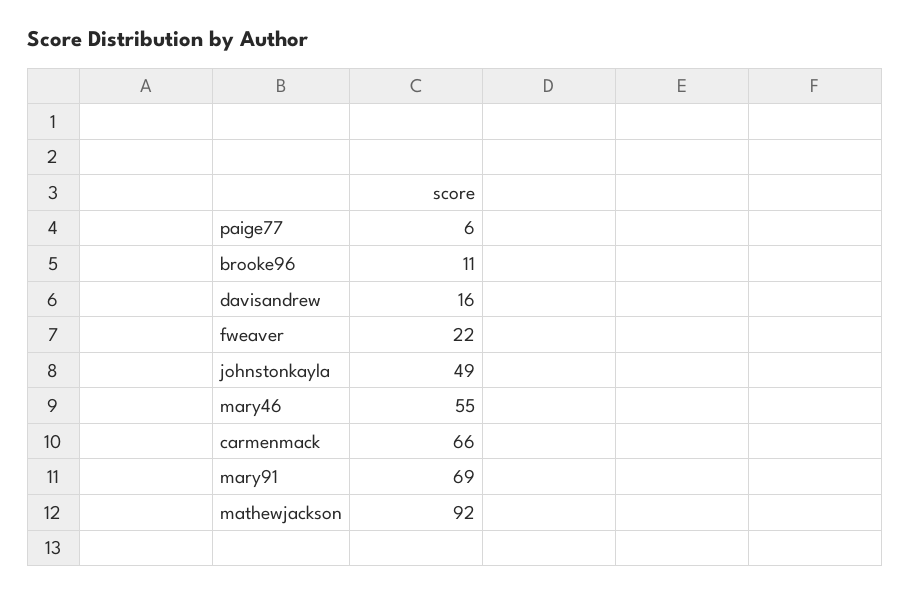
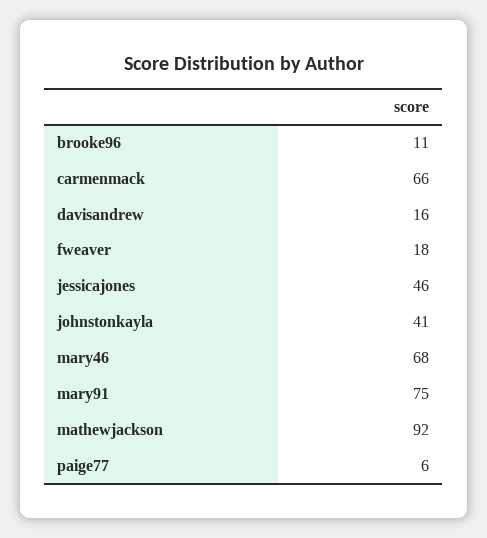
  {
    "paige77": 6,
    "brooke96": 11,
    "davisandrew": 16,
-   "fweaver": 22,
+   "fweaver": 18,
-   "johnstonkayla": 49,
+   "johnstonkayla": 41,
-   "mary46": 55,
+   "mary46": 68,
    "carmenmack": 66,
-   "mary91": 69,
+   "mary91": 75,
-   "mathewjackson": 92
+   "mathewjackson": 92,
+   "jessicajones": 46
  }

